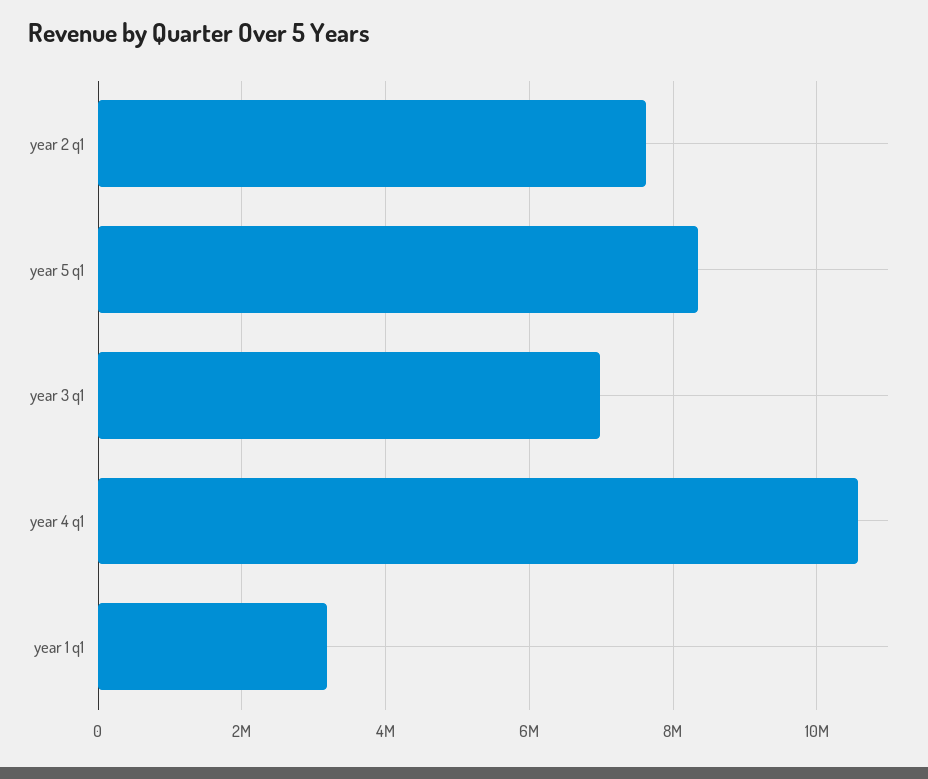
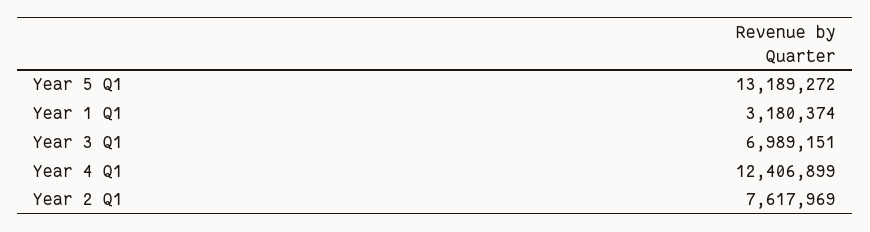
  {
    "year 2 q1": 7617969,
-   "year 5 q1": 8400000,
+   "year 5 q1": 13189272,
    "year 3 q1": 6989151,
-   "year 4 q1": 10600000,
+   "year 4 q1": 12406899,
    "year 1 q1": 3180374
  }

